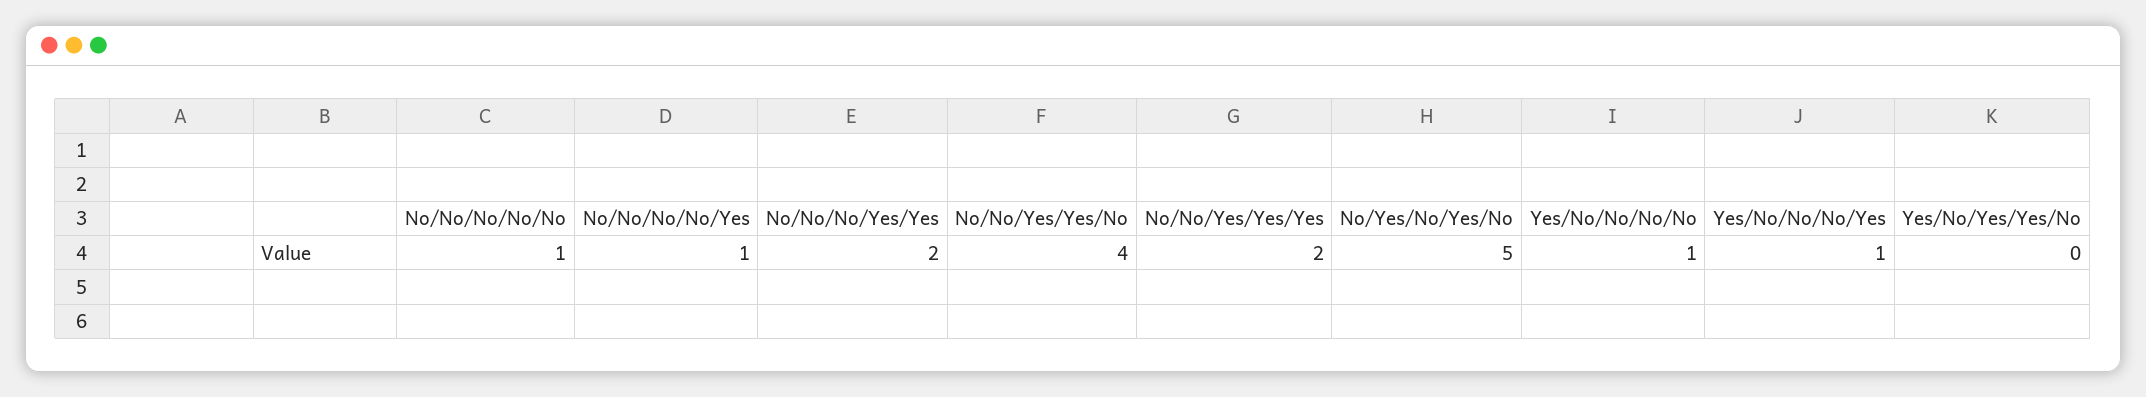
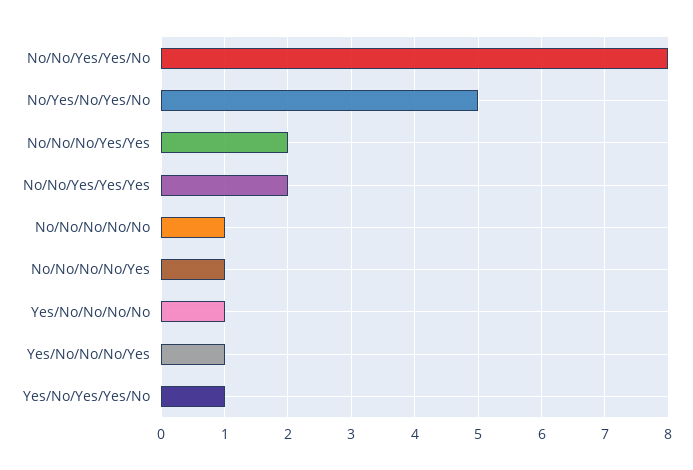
  {
    "No/No/No/No/No": 1,
    "No/No/No/No/Yes": 1,
    "No/No/No/Yes/Yes": 2,
-   "No/No/Yes/Yes/No": 4,
+   "No/No/Yes/Yes/No": 8,
    "No/No/Yes/Yes/Yes": 2,
    "No/Yes/No/Yes/No": 5,
    "Yes/No/No/No/No": 1,
    "Yes/No/No/No/Yes": 1,
-   "Yes/No/Yes/Yes/No": 0
+   "Yes/No/Yes/Yes/No": 1
  }

